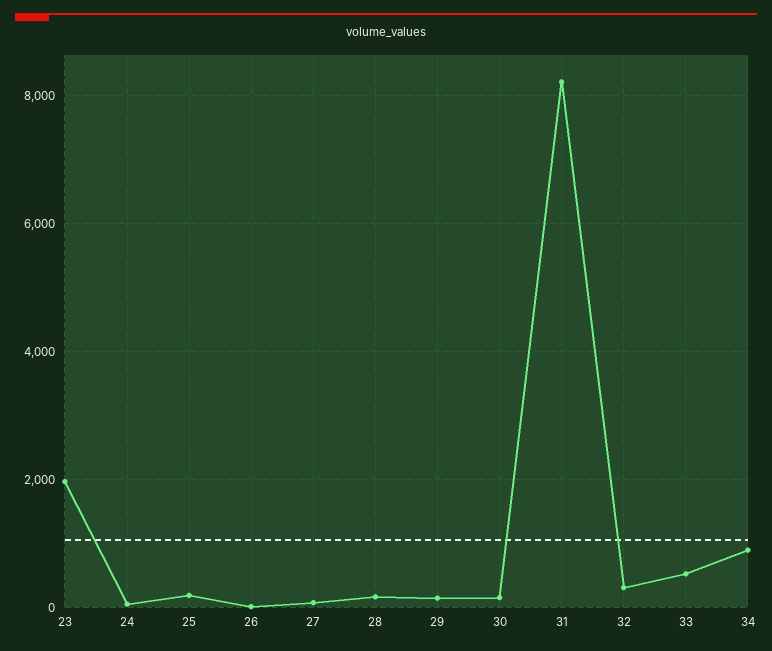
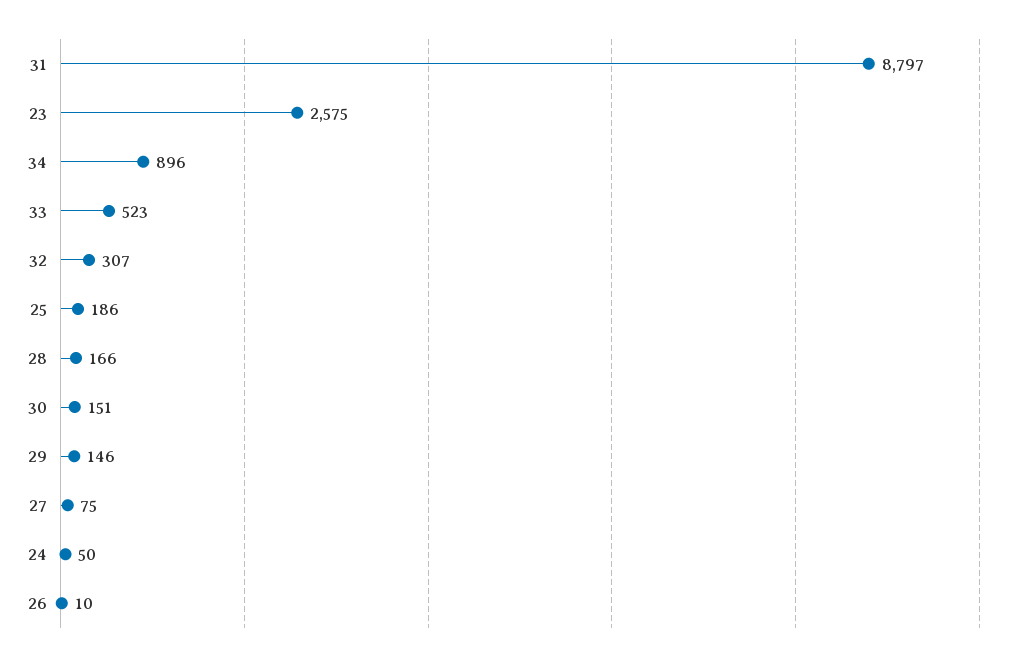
  {
-   "23": 2000,
+   "23": 2575,
    "24": 50,
    "25": 186,
    "26": 10,
    "27": 75,
    "28": 166,
    "29": 146,
    "30": 151,
-   "31": 8200,
+   "31": 8797,
    "32": 307,
    "33": 523,
    "34": 896
  }

